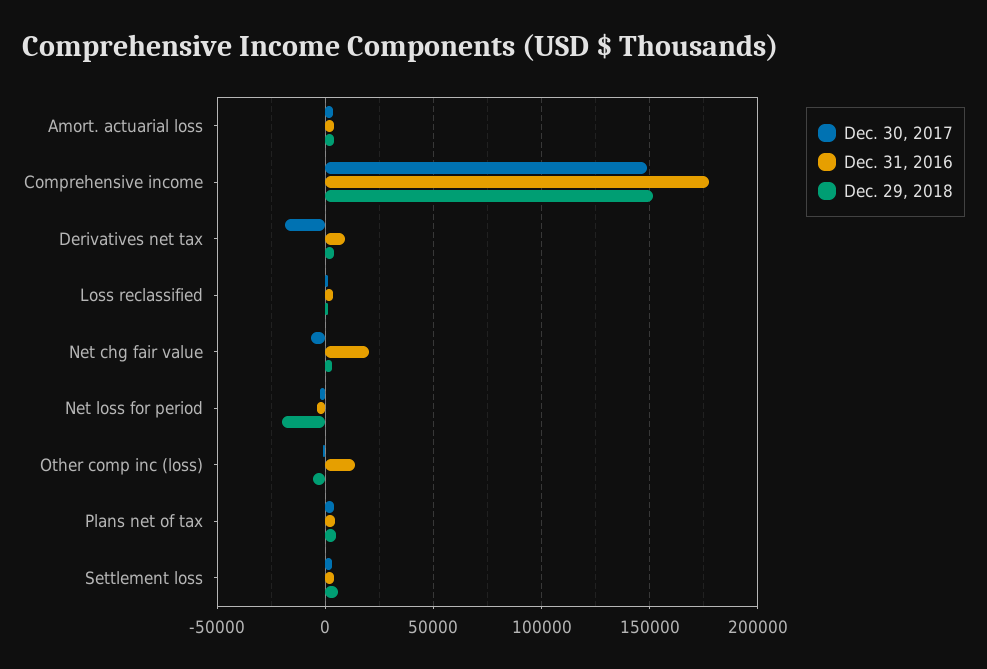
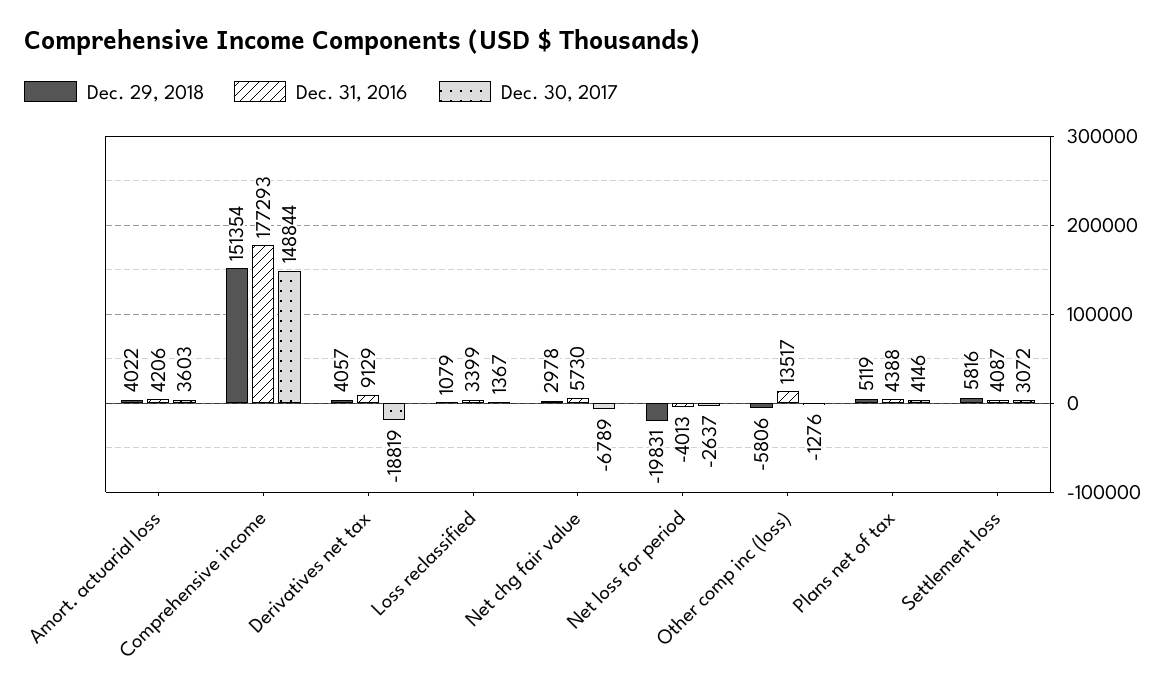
  {
    "Dec. 30, 2017": {
      "Amort. actuarial loss": 3603,
      "Comprehensive income": 148844,
      "Derivatives net tax": -18819,
      "Loss reclassified": 1367,
      "Net chg fair value": -6789,
      "Net loss for period": -2637,
      "Other comp inc (loss)": -1276,
      "Plans net of tax": 4146,
      "Settlement loss": 3072
    },
    "Dec. 31, 2016": {
      "Amort. actuarial loss": 4206,
      "Comprehensive income": 177293,
      "Derivatives net tax": 9129,
      "Loss reclassified": 3399,
-     "Net chg fair value": 20000,
+     "Net chg fair value": 5730,
      "Net loss for period": -4013,
      "Other comp inc (loss)": 13517,
      "Plans net of tax": 4388,
      "Settlement loss": 4087
    },
    "Dec. 29, 2018": {
      "Amort. actuarial loss": 4022,
      "Comprehensive income": 151354,
      "Derivatives net tax": 4057,
      "Loss reclassified": 1079,
      "Net chg fair value": 2978,
      "Net loss for period": -19831,
      "Other comp inc (loss)": -5806,
      "Plans net of tax": 5119,
      "Settlement loss": 5816
    }
  }

